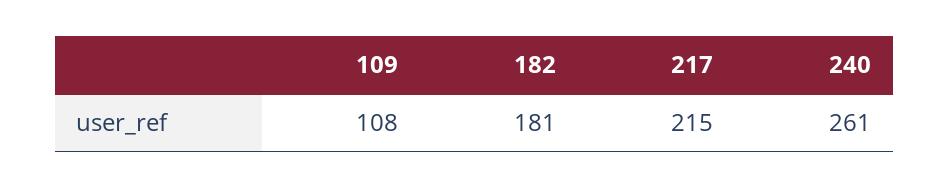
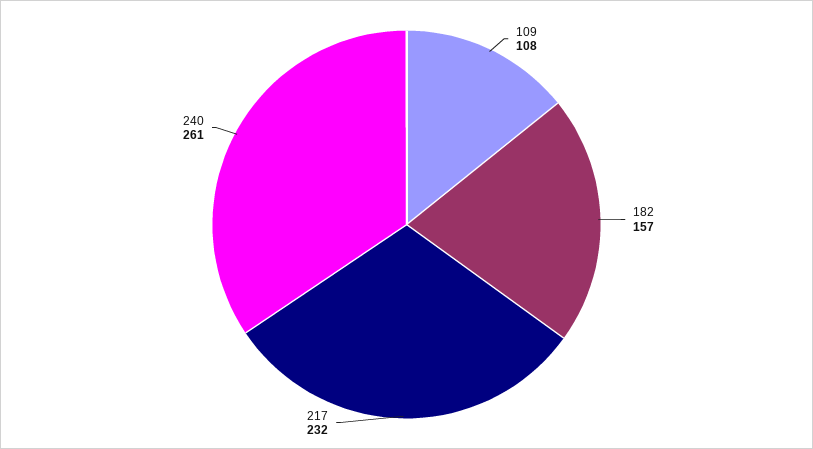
  {
    "109": 108,
-   "182": 181,
+   "182": 157,
-   "217": 215,
+   "217": 232,
    "240": 261
  }

